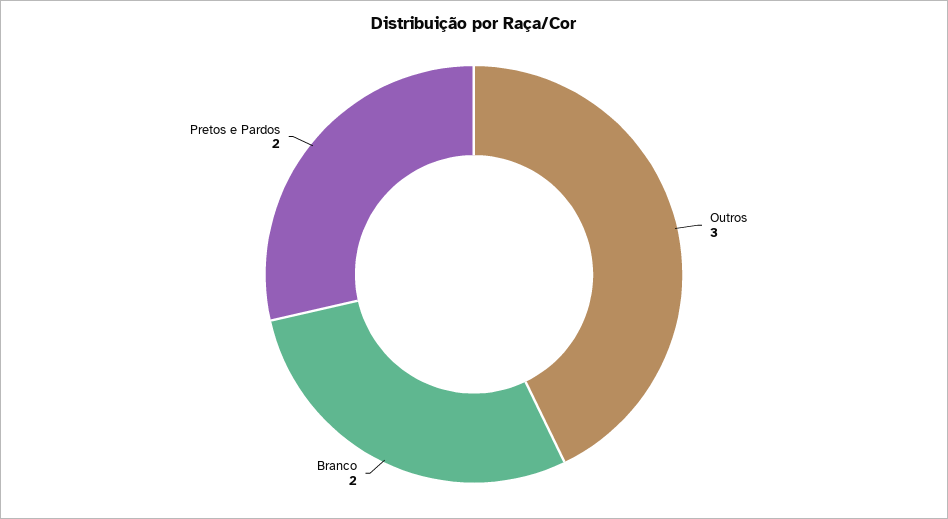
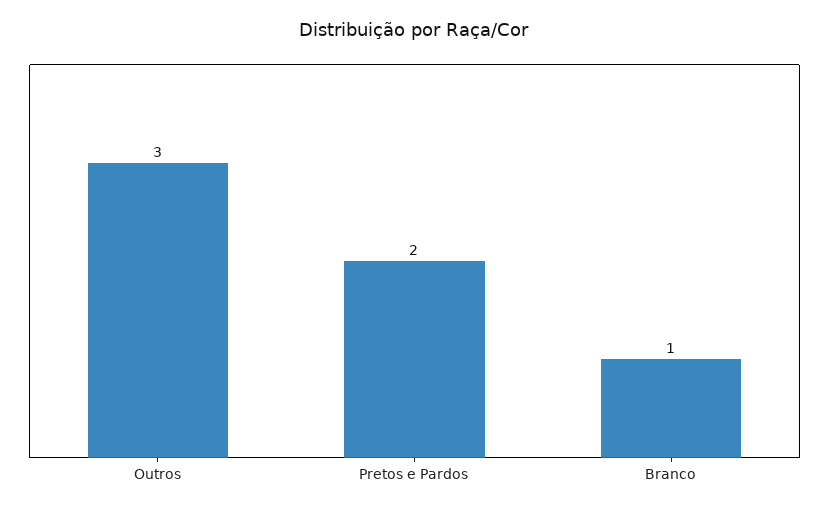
  {
    "Outros": 3,
-   "Branco": 2,
+   "Branco": 1,
    "Pretos e Pardos": 2
  }

